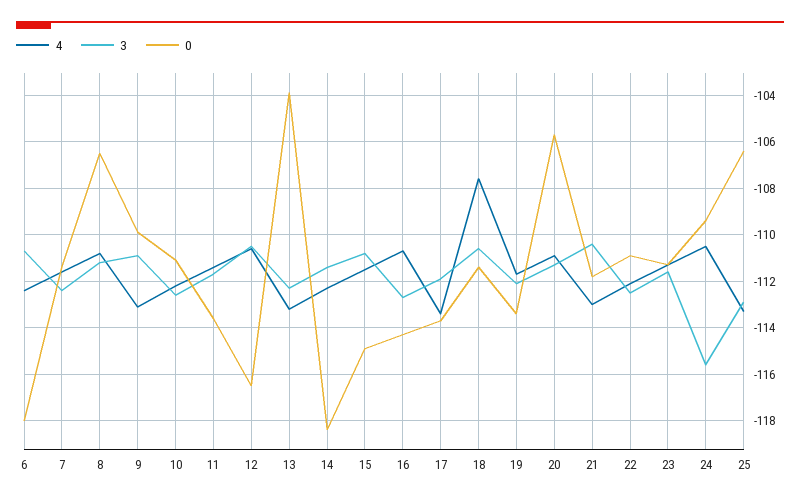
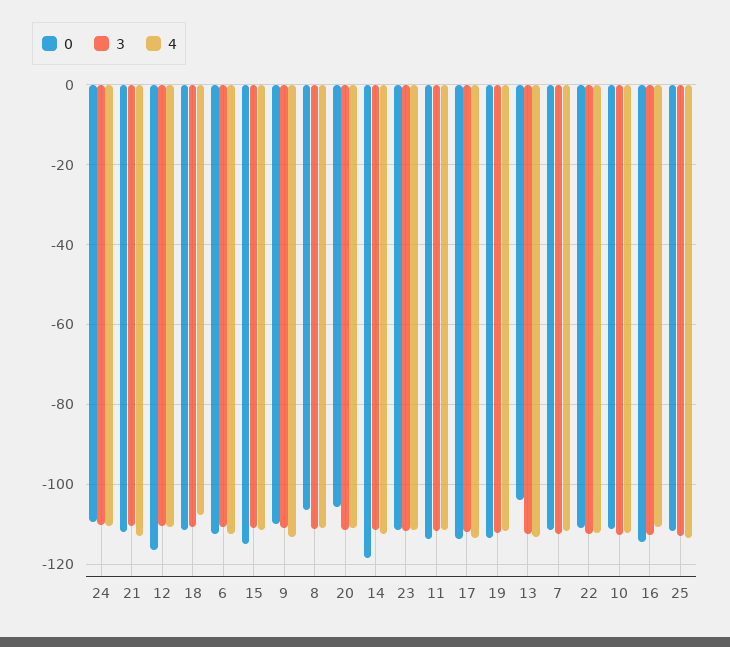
  {
    "4": {
      "6": -112.5,
      "7": -111.5,
      "8": -111,
      "9": -113,
      "10": -112,
      "11": -111.5,
      "12": -110.5,
      "13": -113,
      "14": -112.5,
      "15": -111.5,
      "16": -110.5,
      "17": -113.5,
      "18": -107.5,
      "19": -111.5,
      "20": -111,
      "21": -113,
      "22": -112,
      "23": -111.5,
      "24": -110.5,
      "25": -113.5
    },
    "3": {
      "6": -110.5,
      "7": -112.5,
      "8": -111,
      "9": -111,
      "10": -112.5,
      "11": -111.5,
      "12": -110.5,
      "13": -112.5,
      "14": -111.5,
      "15": -111,
      "16": -112.5,
      "17": -112,
      "18": -110.5,
      "19": -112,
      "20": -111.5,
      "21": -110.5,
      "22": -112.5,
      "23": -111.5,
-     "24": -115.5,
+     "24": -110,
      "25": -113
    },
    "0": {
-     "6": -118,
+     "6": -112,
      "7": -111.5,
      "8": -106.5,
      "9": -110,
      "10": -111,
      "11": -113.5,
      "12": -116.5,
      "13": -104,
      "14": -118.5,
      "15": -115,
      "16": -114.5,
      "17": -113.5,
      "18": -111.5,
      "19": -113.5,
      "20": -105.5,
      "21": -112,
      "22": -111,
      "23": -111.5,
      "24": -109.5,
-     "25": -106.5
+     "25": -112
    }
  }

